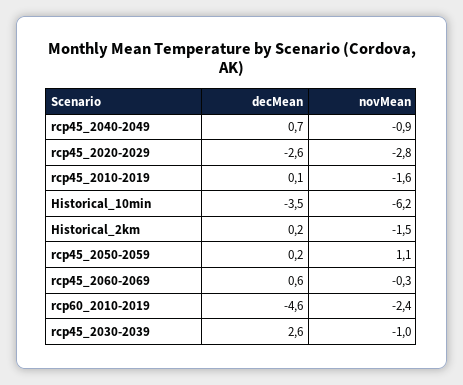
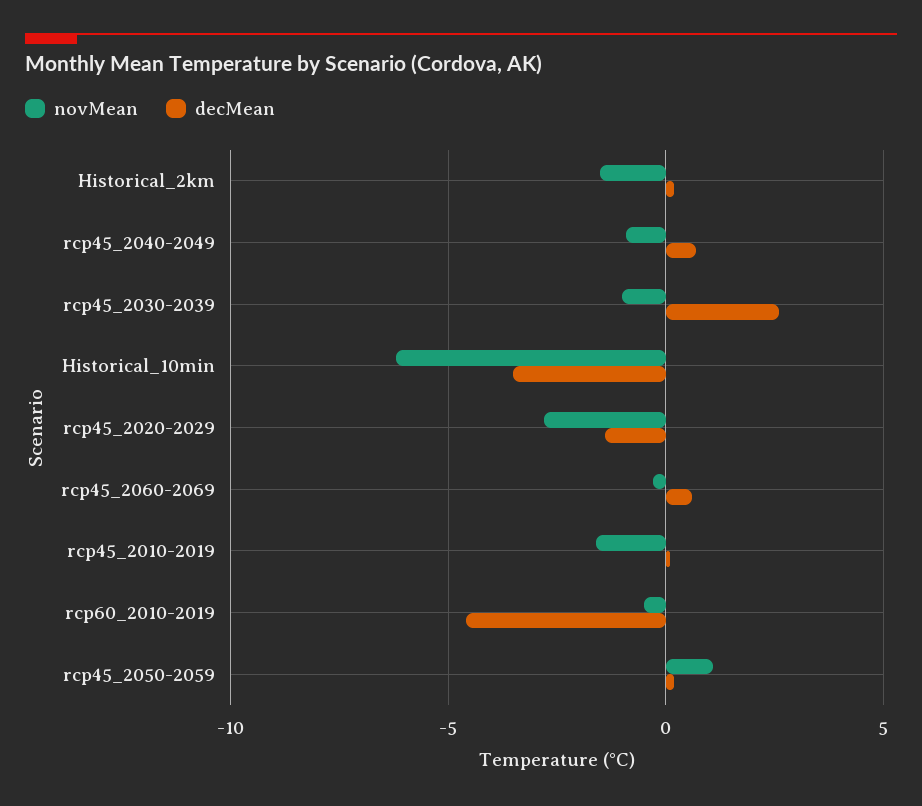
  {
    "decMean": {
      "rcp45_2040-2049": 0.7,
-     "rcp45_2020-2029": -2.6,
+     "rcp45_2020-2029": -1.5,
      "rcp45_2010-2019": 0.1,
      "Historical_10min": -3.5,
      "Historical_2km": 0.2,
      "rcp45_2050-2059": 0.2,
      "rcp45_2060-2069": 0.6,
      "rcp60_2010-2019": -4.6,
      "rcp45_2030-2039": 2.6
    },
    "novMean": {
      "rcp45_2040-2049": -0.9,
      "rcp45_2020-2029": -2.8,
      "rcp45_2010-2019": -1.6,
      "Historical_10min": -6.2,
      "Historical_2km": -1.5,
      "rcp45_2050-2059": 1.1,
      "rcp45_2060-2069": -0.3,
-     "rcp60_2010-2019": -2.4,
+     "rcp60_2010-2019": -0.5,
      "rcp45_2030-2039": -1
    }
  }

